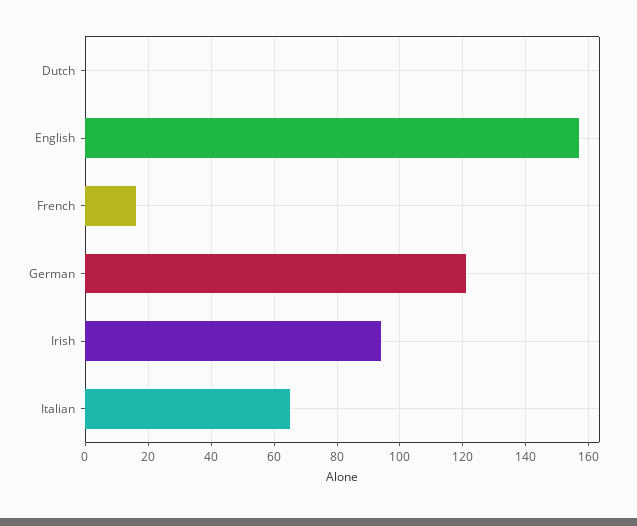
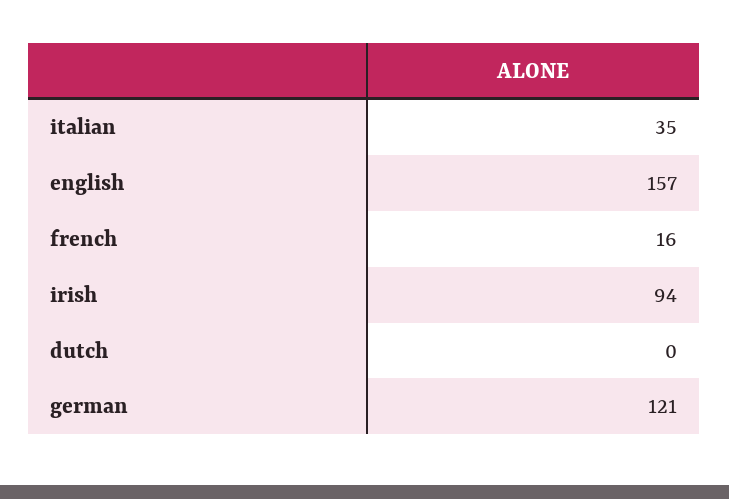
  {
    "Dutch": 0,
    "English": 157,
    "French": 16,
    "German": 121,
    "Irish": 94,
-   "Italian": 65
+   "Italian": 35
  }

